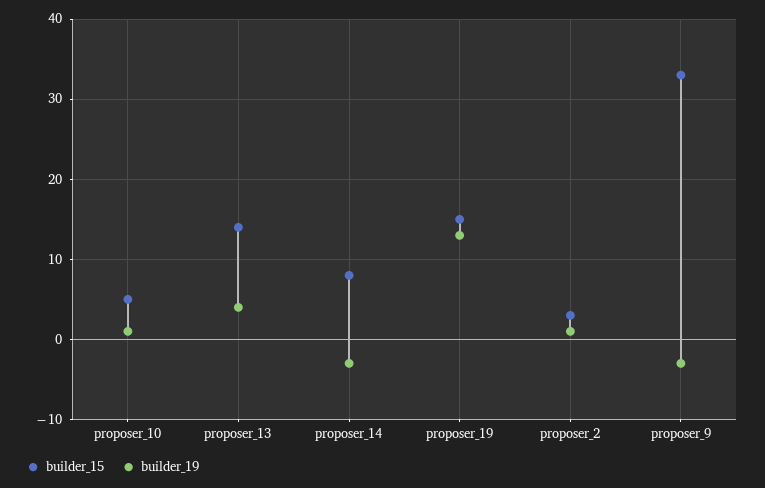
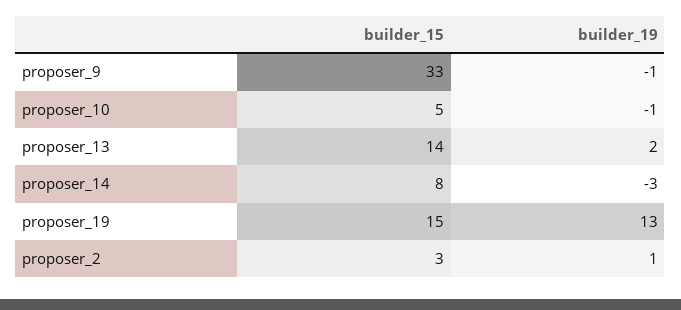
  {
    "builder_15": {
      "proposer_10": 5,
      "proposer_13": 14,
      "proposer_14": 8,
      "proposer_19": 15,
      "proposer_2": 3,
      "proposer_9": 33
    },
    "builder_19": {
-     "proposer_10": 1,
+     "proposer_10": -1,
-     "proposer_13": 4,
+     "proposer_13": 2,
      "proposer_14": -3,
      "proposer_19": 13,
      "proposer_2": 1,
-     "proposer_9": -3
+     "proposer_9": -1
    }
  }

